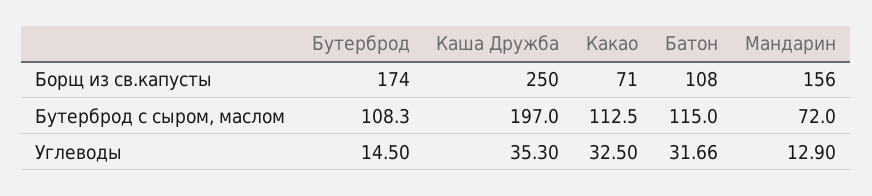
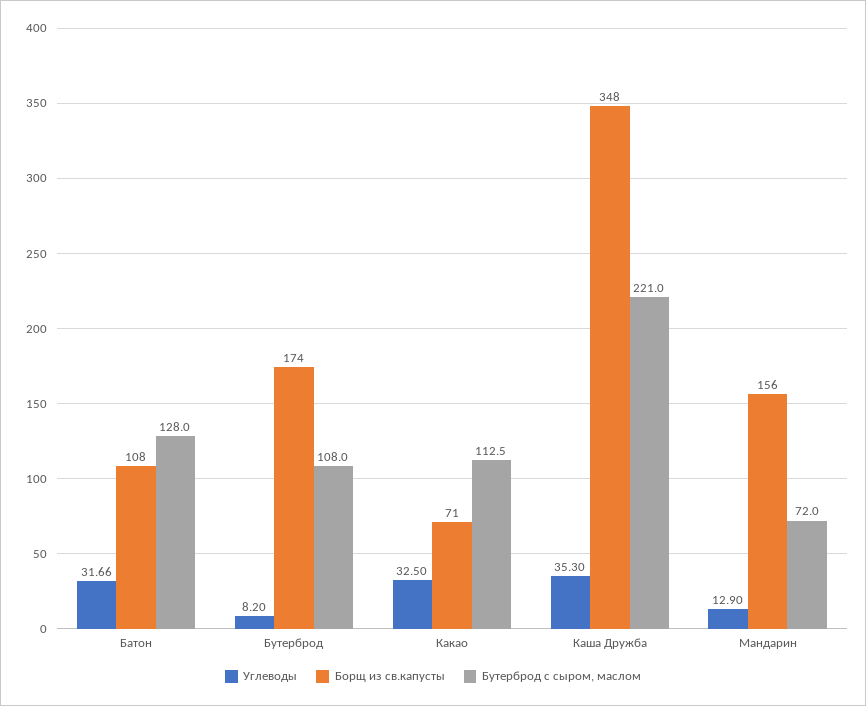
  {
    "Борщ из св.капусты": {
      "Бутерброд": 174,
-     "Каша Дружба": 250,
+     "Каша Дружба": 348,
      "Какао": 71,
      "Батон": 108,
      "Мандарин": 156
    },
    "Бутерброд с сыром, маслом": {
-     "Бутерброд": 108.3,
+     "Бутерброд": 108,
-     "Каша Дружба": 197,
+     "Каша Дружба": 221,
      "Какао": 112.5,
-     "Батон": 115,
+     "Батон": 128,
      "Мандарин": 72
    },
    "Углеводы": {
-     "Бутерброд": 14.5,
+     "Бутерброд": 8.2,
      "Каша Дружба": 35.3,
      "Какао": 32.5,
      "Батон": 31.66,
      "Мандарин": 12.9
    }
  }

